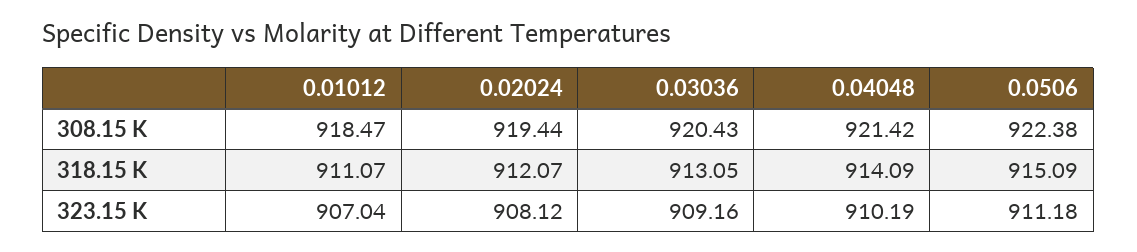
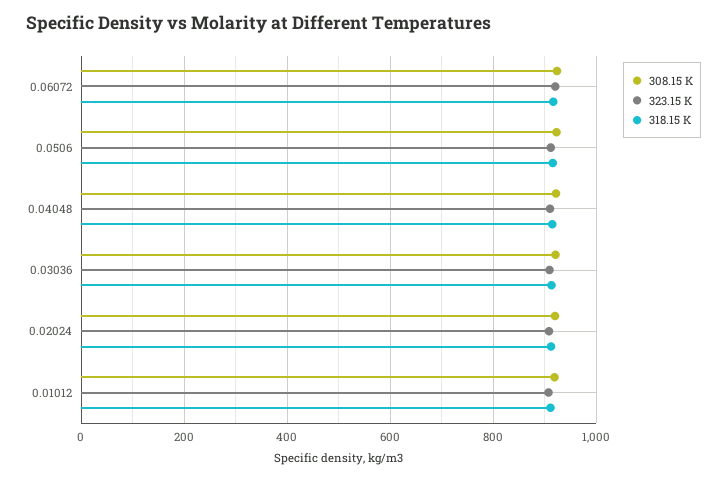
  {
    "308.15 K": {
      "0.01012": 918.47,
      "0.02024": 919.44,
      "0.03036": 920.43,
      "0.04048": 921.42,
-     "0.0506": 922.38
+     "0.0506": 922.38,
+     "0.06072": 920
    },
    "318.15 K": {
      "0.01012": 911.07,
      "0.02024": 912.07,
      "0.03036": 913.05,
      "0.04048": 914.09,
-     "0.0506": 915.09
+     "0.0506": 915.09,
+     "0.06072": 920
    },
    "323.15 K": {
      "0.01012": 907.04,
      "0.02024": 908.12,
      "0.03036": 909.16,
      "0.04048": 910.19,
-     "0.0506": 911.18
+     "0.0506": 911.18,
+     "0.06072": 920
    }
  }

